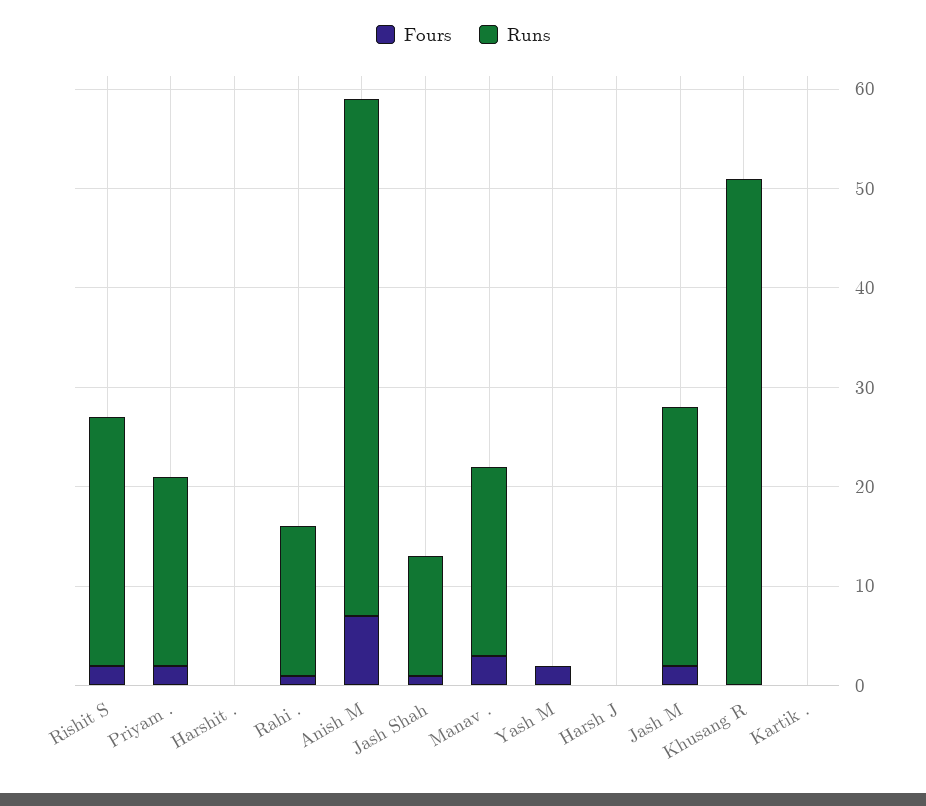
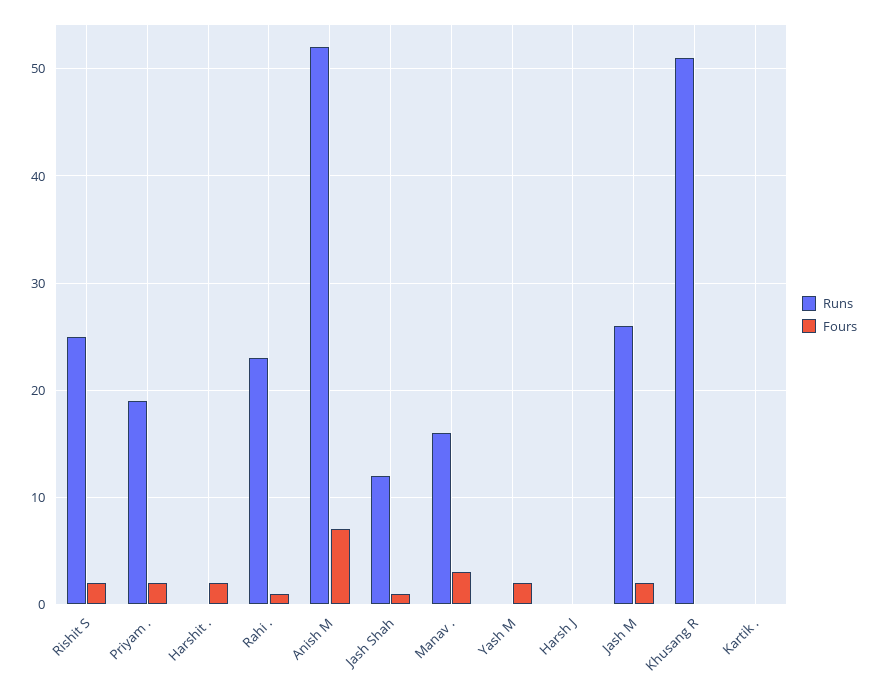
  {
    "Fours": {
      "Rishit S": 2,
      "Priyam .": 2,
-     "Harshit .": 0,
+     "Harshit .": 2,
      "Rahi .": 1,
      "Anish M": 7,
      "Jash Shah": 1,
      "Manav .": 3,
      "Yash M": 2,
      "Harsh J": 0,
      "Jash M": 2,
      "Khusang R": 0,
      "Kartik .": 0
    },
    "Runs": {
      "Rishit S": 25,
      "Priyam .": 19,
      "Harshit .": 0,
-     "Rahi .": 15,
+     "Rahi .": 23,
      "Anish M": 52,
      "Jash Shah": 12,
-     "Manav .": 19,
+     "Manav .": 16,
      "Yash M": 0,
      "Harsh J": 0,
      "Jash M": 26,
      "Khusang R": 51,
      "Kartik .": 0
    }
  }

